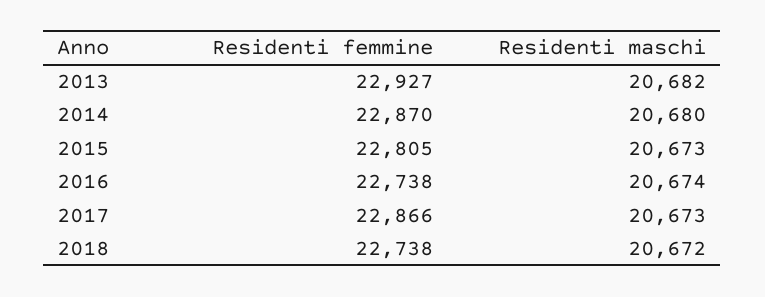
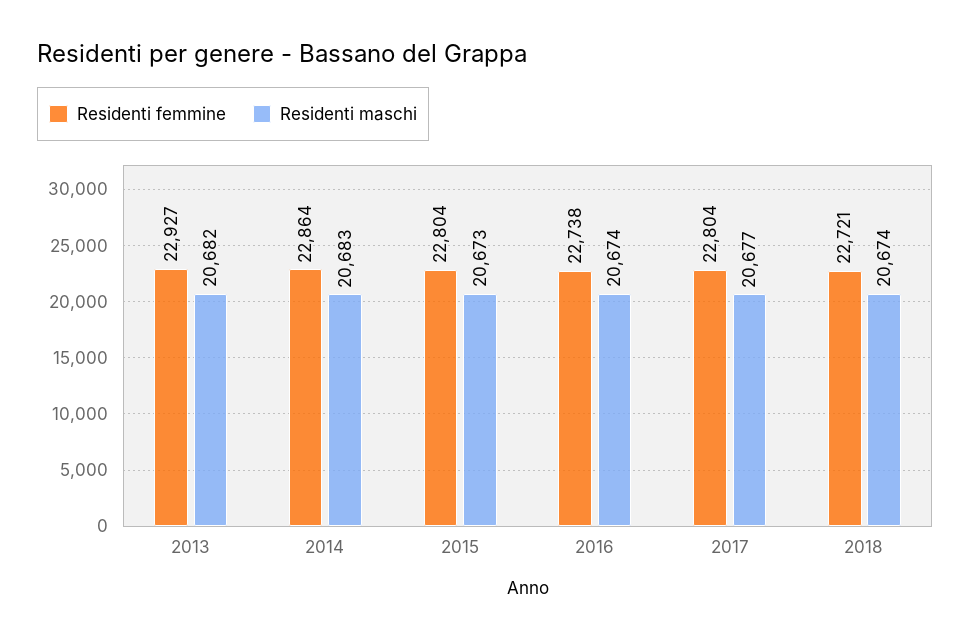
  {
    "Residenti femmine": {
      "2013": 22927,
-     "2014": 22870,
+     "2014": 22864,
-     "2015": 22805,
+     "2015": 22804,
      "2016": 22738,
-     "2017": 22866,
+     "2017": 22804,
-     "2018": 22738
+     "2018": 22721
    },
    "Residenti maschi": {
      "2013": 20682,
-     "2014": 20680,
+     "2014": 20683,
      "2015": 20673,
      "2016": 20674,
-     "2017": 20673,
+     "2017": 20677,
-     "2018": 20672
+     "2018": 20674
    }
  }

